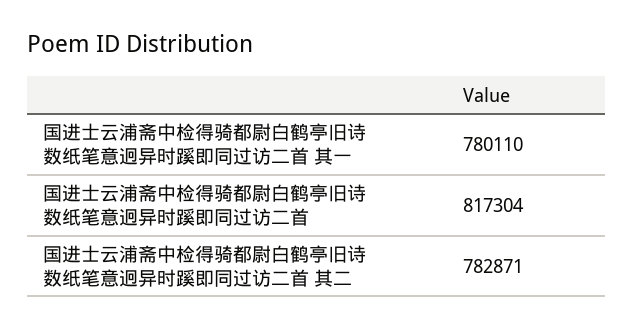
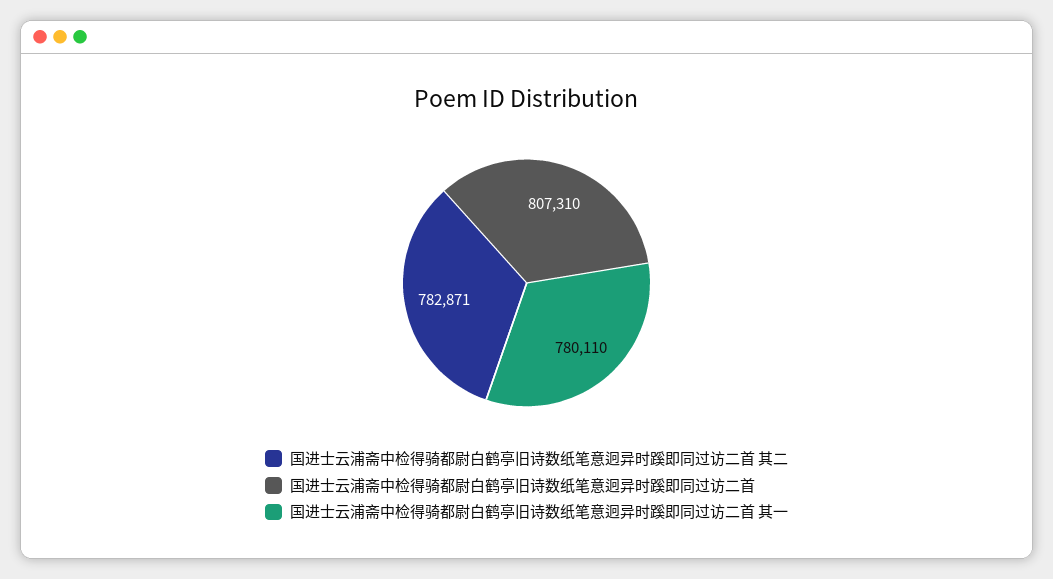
  {
    "国进士云浦斋中检得骑都尉白鹤亭旧诗数纸笔意迥异时蹊即同过访二首 其一": 780110,
-   "国进士云浦斋中检得骑都尉白鹤亭旧诗数纸笔意迥异时蹊即同过访二首": 817304,
+   "国进士云浦斋中检得骑都尉白鹤亭旧诗数纸笔意迥异时蹊即同过访二首": 807310,
    "国进士云浦斋中检得骑都尉白鹤亭旧诗数纸笔意迥异时蹊即同过访二首 其二": 782871
  }

